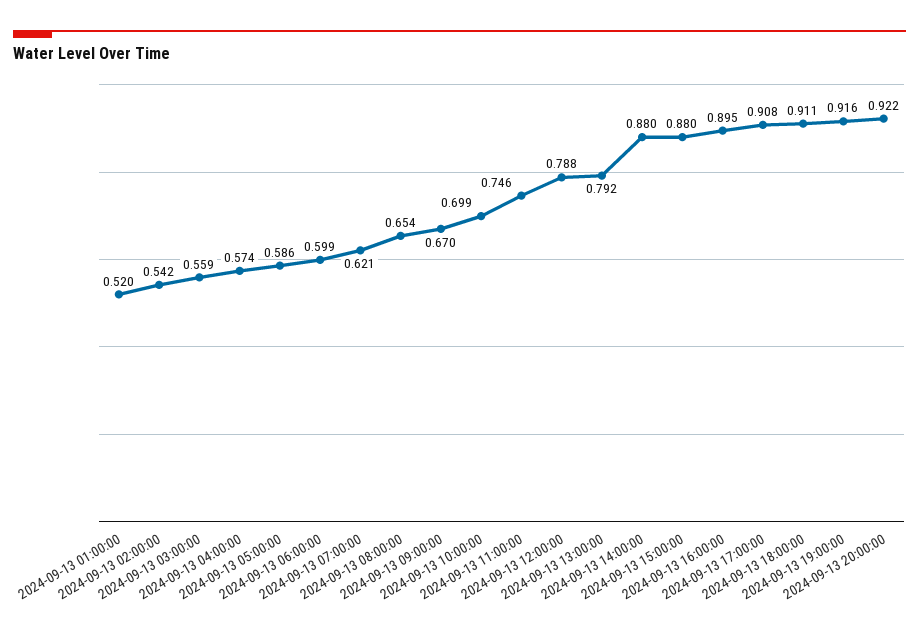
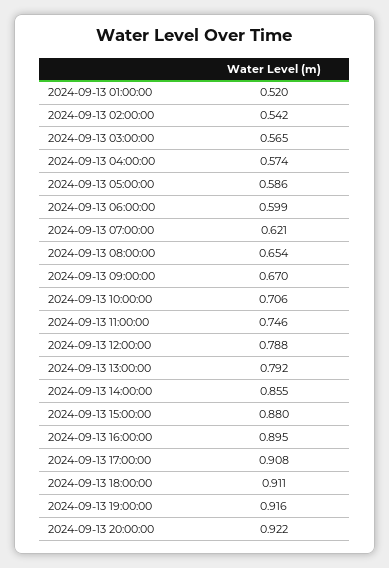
  {
    "2024-09-13 01:00:00": 0.52,
    "2024-09-13 02:00:00": 0.542,
-   "2024-09-13 03:00:00": 0.559,
+   "2024-09-13 03:00:00": 0.565,
    "2024-09-13 04:00:00": 0.574,
    "2024-09-13 05:00:00": 0.586,
    "2024-09-13 06:00:00": 0.599,
    "2024-09-13 07:00:00": 0.621,
    "2024-09-13 08:00:00": 0.654,
    "2024-09-13 09:00:00": 0.67,
-   "2024-09-13 10:00:00": 0.699,
+   "2024-09-13 10:00:00": 0.706,
    "2024-09-13 11:00:00": 0.746,
    "2024-09-13 12:00:00": 0.788,
    "2024-09-13 13:00:00": 0.792,
-   "2024-09-13 14:00:00": 0.88,
+   "2024-09-13 14:00:00": 0.855,
    "2024-09-13 15:00:00": 0.88,
    "2024-09-13 16:00:00": 0.895,
    "2024-09-13 17:00:00": 0.908,
    "2024-09-13 18:00:00": 0.911,
    "2024-09-13 19:00:00": 0.916,
    "2024-09-13 20:00:00": 0.922
  }

